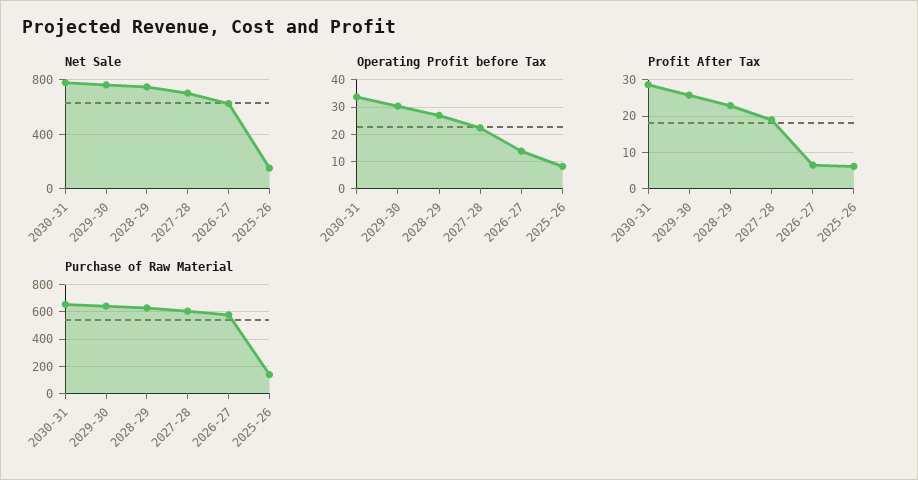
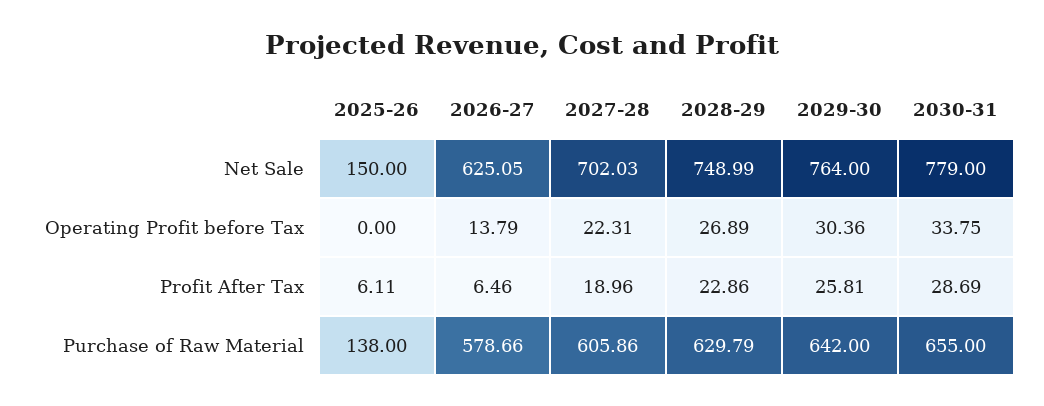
  {
    "Net Sale": {
      "2030-31": 779,
      "2029-30": 764,
      "2028-29": 748.99,
      "2027-28": 702.03,
      "2026-27": 625.05,
      "2025-26": 150
    },
    "Operating Profit before Tax": {
      "2030-31": 33.75,
      "2029-30": 30.36,
      "2028-29": 26.89,
      "2027-28": 22.31,
      "2026-27": 13.79,
-     "2025-26": 7.5
+     "2025-26": 0
    },
    "Profit After Tax": {
      "2030-31": 28.69,
      "2029-30": 25.81,
      "2028-29": 22.86,
      "2027-28": 18.96,
      "2026-27": 6.46,
      "2025-26": 6.11
    },
    "Purchase of Raw Material": {
      "2030-31": 655,
      "2029-30": 642,
      "2028-29": 629.79,
      "2027-28": 605.86,
      "2026-27": 578.66,
      "2025-26": 138
    }
  }

